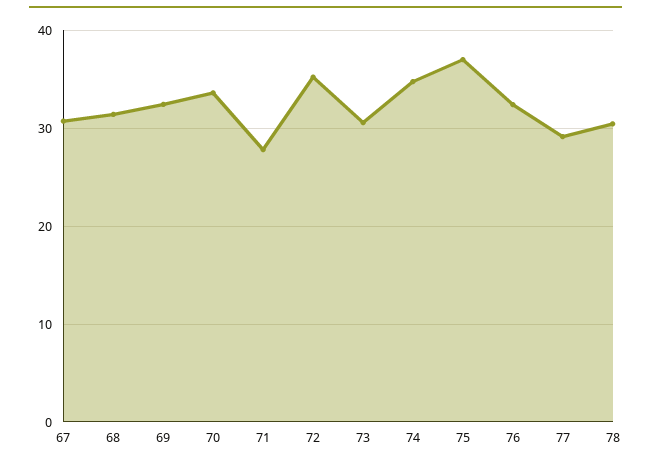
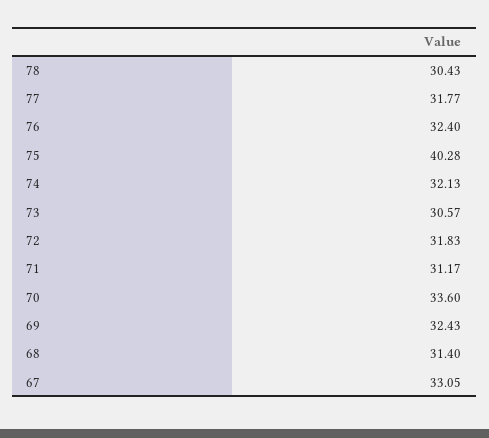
  {
-   "67": 31,
+   "67": 33.05,
    "68": 31.4,
    "69": 32.43,
    "70": 33.6,
-   "71": 28,
+   "71": 31.17,
-   "72": 35,
+   "72": 31.83,
    "73": 30.57,
-   "74": 35,
+   "74": 32.13,
-   "75": 37,
+   "75": 40.28,
    "76": 32.4,
-   "77": 29,
+   "77": 31.77,
    "78": 30.43
  }

